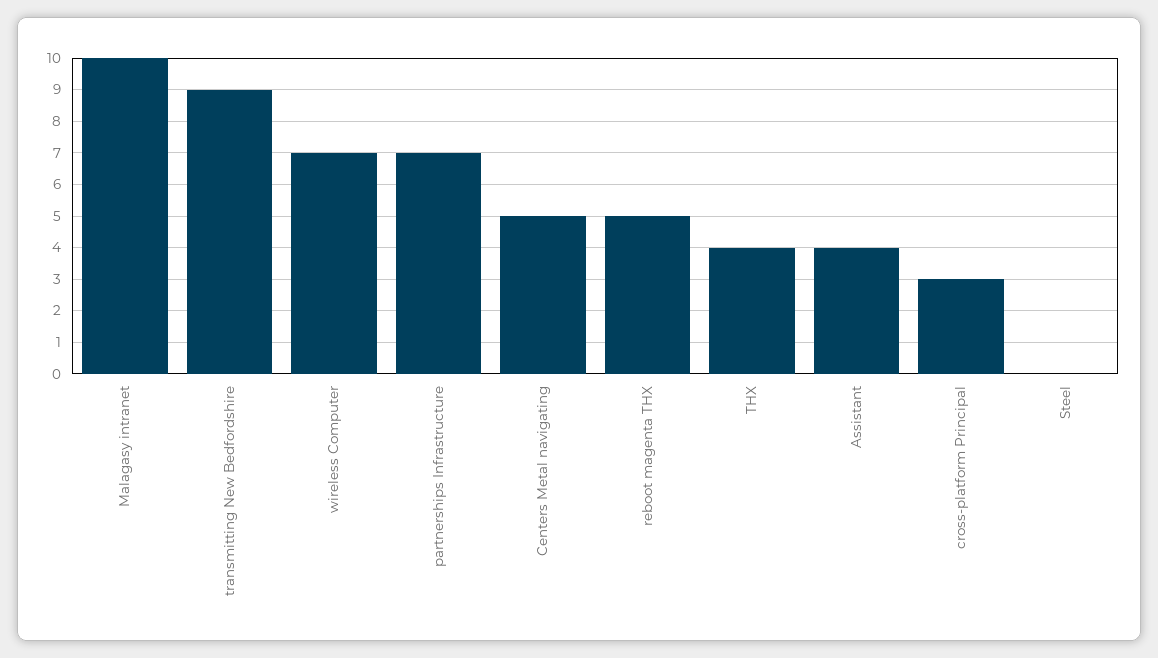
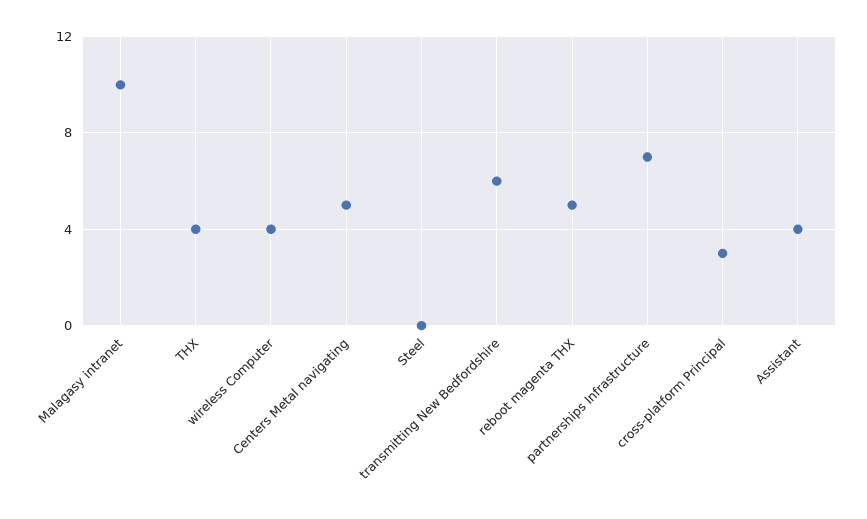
  {
    "Malagasy intranet": 10,
-   "transmitting New Bedfordshire": 9,
+   "transmitting New Bedfordshire": 6,
-   "wireless Computer": 7,
+   "wireless Computer": 4,
    "partnerships Infrastructure": 7,
    "Centers Metal navigating": 5,
    "reboot magenta THX": 5,
    "THX": 4,
    "Assistant": 4,
    "cross-platform Principal": 3,
    "Steel": 0
  }

